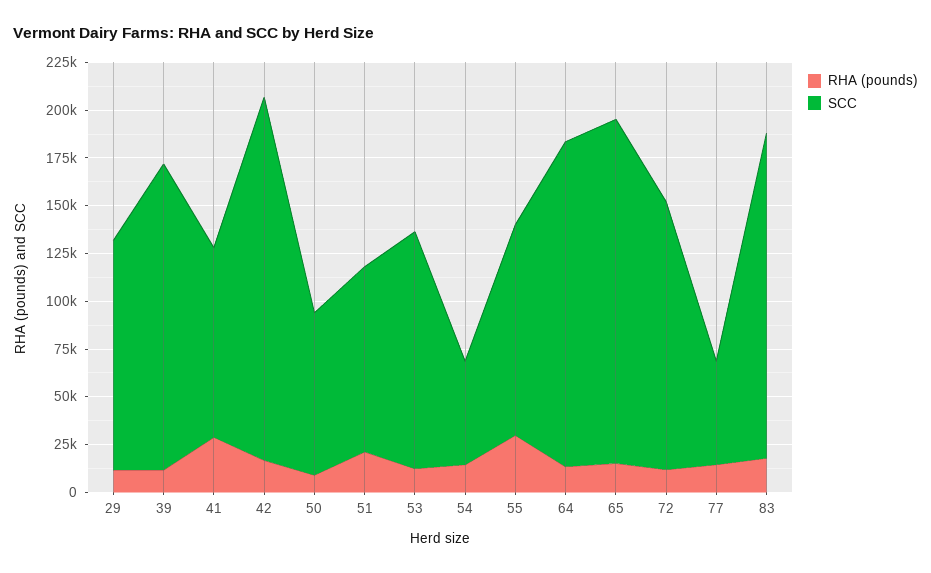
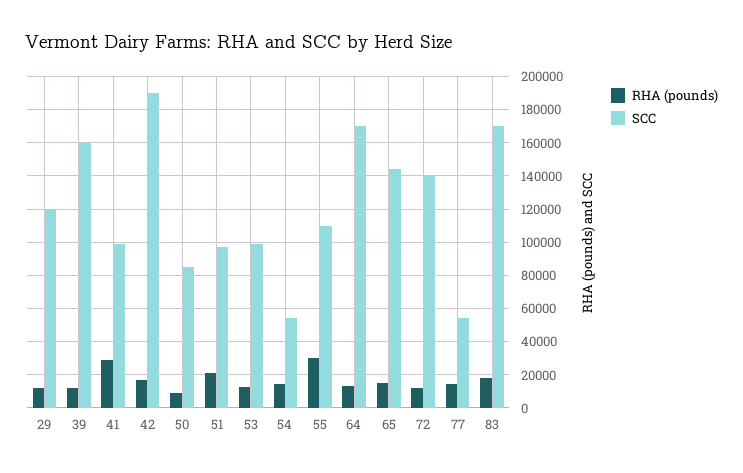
  {
    "RHA (pounds)": {
      "29": 10000,
      "39": 10000,
      "41": 30000,
      "42": 15000,
      "50": 10000,
      "51": 20000,
      "53": 15000,
      "54": 15000,
      "55": 30000,
      "64": 15000,
      "65": 15000,
      "72": 10000,
      "77": 15000,
      "83": 20000
    },
    "SCC": {
      "29": 120000,
      "39": 160000,
      "41": 100000,
      "42": 190000,
      "50": 85000,
      "51": 95000,
-     "53": 125000,
+     "53": 100000,
      "54": 55000,
      "55": 110000,
      "64": 170000,
-     "65": 180000,
+     "65": 145000,
      "72": 140000,
      "77": 55000,
      "83": 170000
    }
  }

